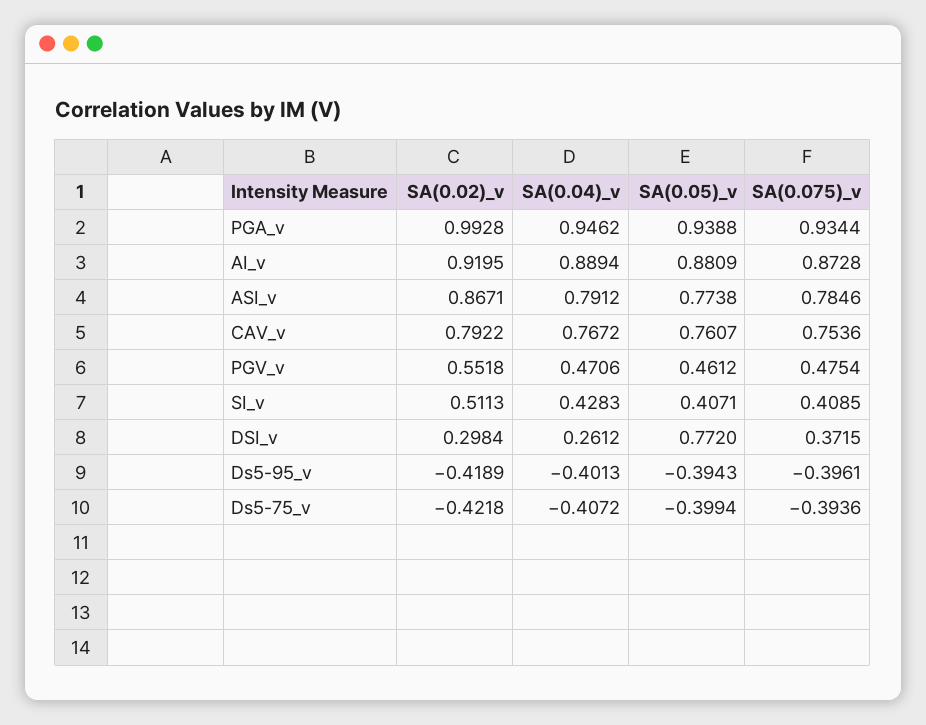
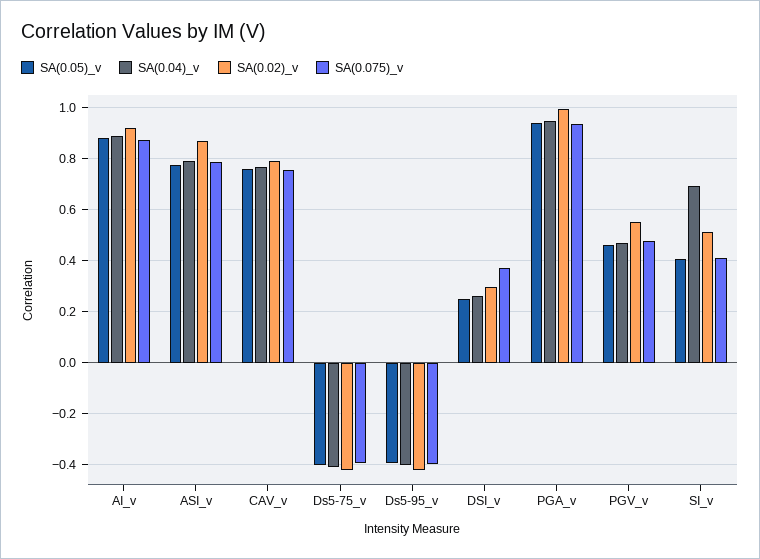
  {
    "SA(0.02)_v": {
      "PGA_v": 0.9928,
      "AI_v": 0.9195,
      "ASI_v": 0.8671,
      "CAV_v": 0.7922,
      "PGV_v": 0.5518,
      "SI_v": 0.5113,
      "DSI_v": 0.2984,
      "Ds5-95_v": -0.4189,
      "Ds5-75_v": -0.4218
    },
    "SA(0.04)_v": {
      "PGA_v": 0.9462,
      "AI_v": 0.8894,
      "ASI_v": 0.7912,
      "CAV_v": 0.7672,
      "PGV_v": 0.4706,
-     "SI_v": 0.4283,
+     "SI_v": 0.7,
      "DSI_v": 0.2612,
      "Ds5-95_v": -0.4013,
      "Ds5-75_v": -0.4072
    },
    "SA(0.05)_v": {
      "PGA_v": 0.9388,
      "AI_v": 0.8809,
      "ASI_v": 0.7738,
      "CAV_v": 0.7607,
      "PGV_v": 0.4612,
      "SI_v": 0.4071,
-     "DSI_v": 0.772,
+     "DSI_v": 0.25,
      "Ds5-95_v": -0.3943,
      "Ds5-75_v": -0.3994
    },
    "SA(0.075)_v": {
      "PGA_v": 0.9344,
      "AI_v": 0.8728,
      "ASI_v": 0.7846,
      "CAV_v": 0.7536,
      "PGV_v": 0.4754,
      "SI_v": 0.4085,
      "DSI_v": 0.3715,
      "Ds5-95_v": -0.3961,
      "Ds5-75_v": -0.3936
    }
  }

